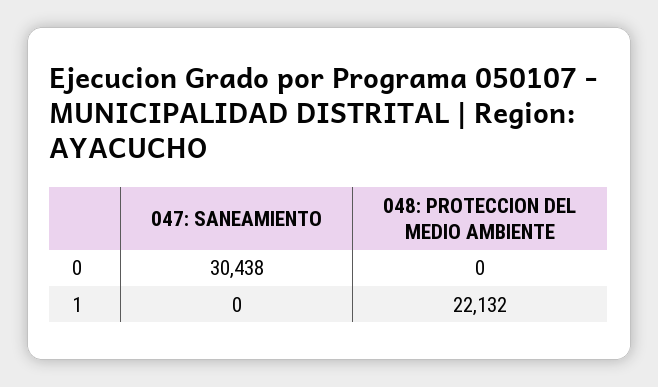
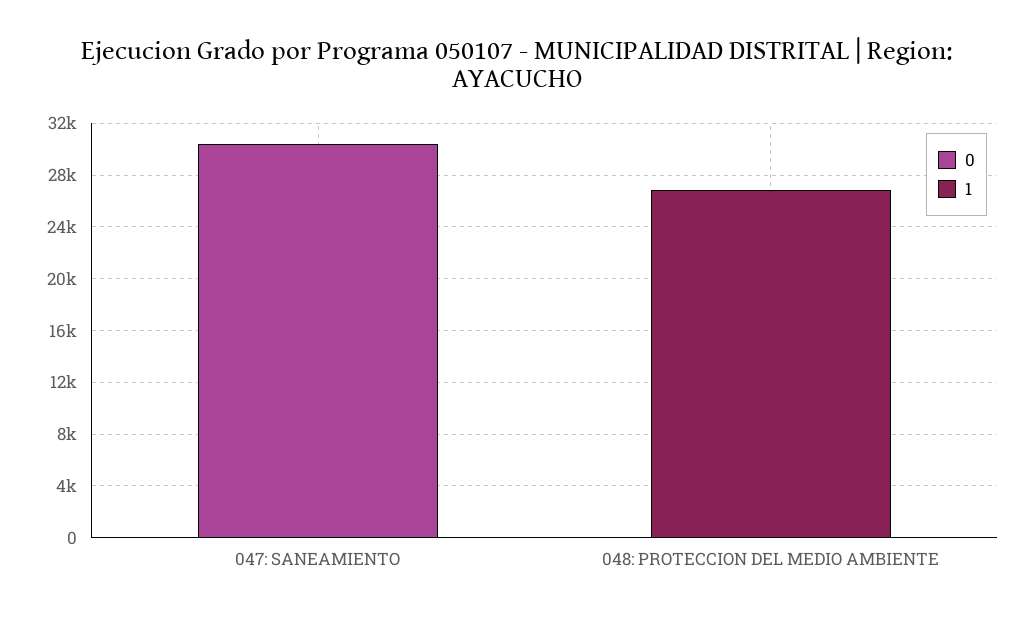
  {
    "0": {
      "047: SANEAMIENTO": 30438,
      "048: PROTECCION DEL MEDIO AMBIENTE": 0
    },
    "1": {
      "047: SANEAMIENTO": 0,
-     "048: PROTECCION DEL MEDIO AMBIENTE": 22132
+     "048: PROTECCION DEL MEDIO AMBIENTE": 27000
    }
  }

